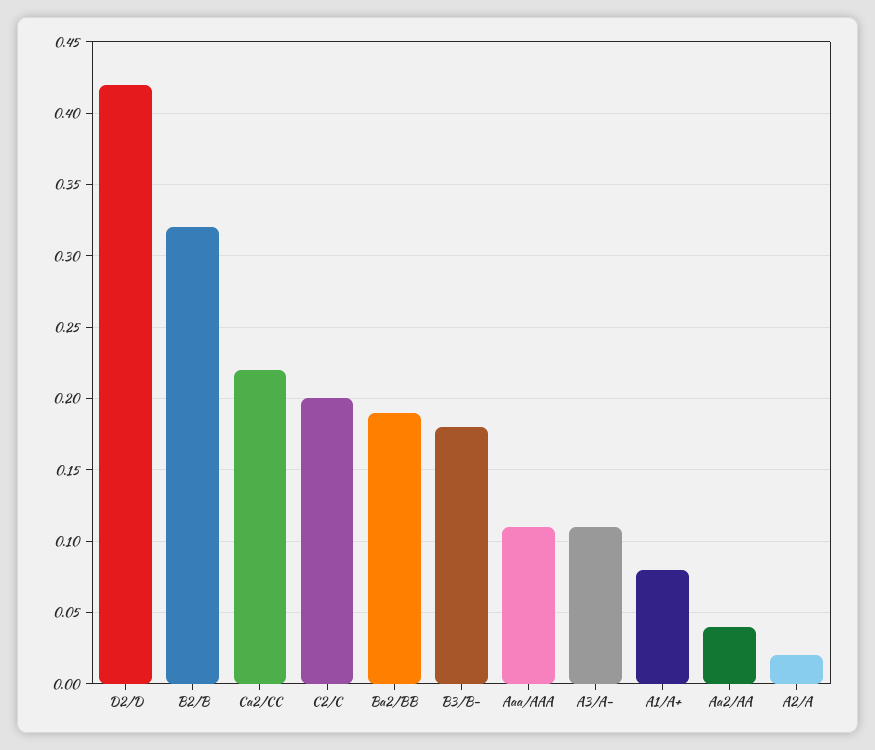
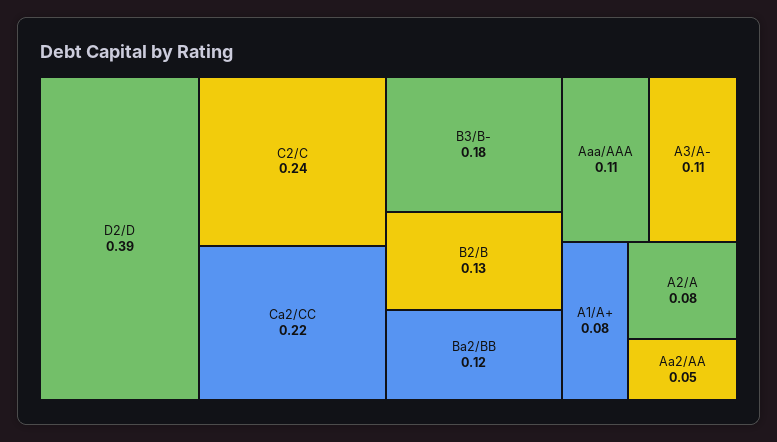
  {
-   "D2/D": 0.42,
+   "D2/D": 0.39,
-   "B2/B": 0.32,
+   "B2/B": 0.13,
    "Ca2/CC": 0.22,
-   "C2/C": 0.2,
+   "C2/C": 0.24,
-   "Ba2/BB": 0.19,
+   "Ba2/BB": 0.12,
    "B3/B-": 0.18,
    "Aaa/AAA": 0.11,
    "A3/A-": 0.11,
    "A1/A+": 0.08,
-   "Aa2/AA": 0.04,
+   "Aa2/AA": 0.05,
-   "A2/A": 0.02
+   "A2/A": 0.08
  }

